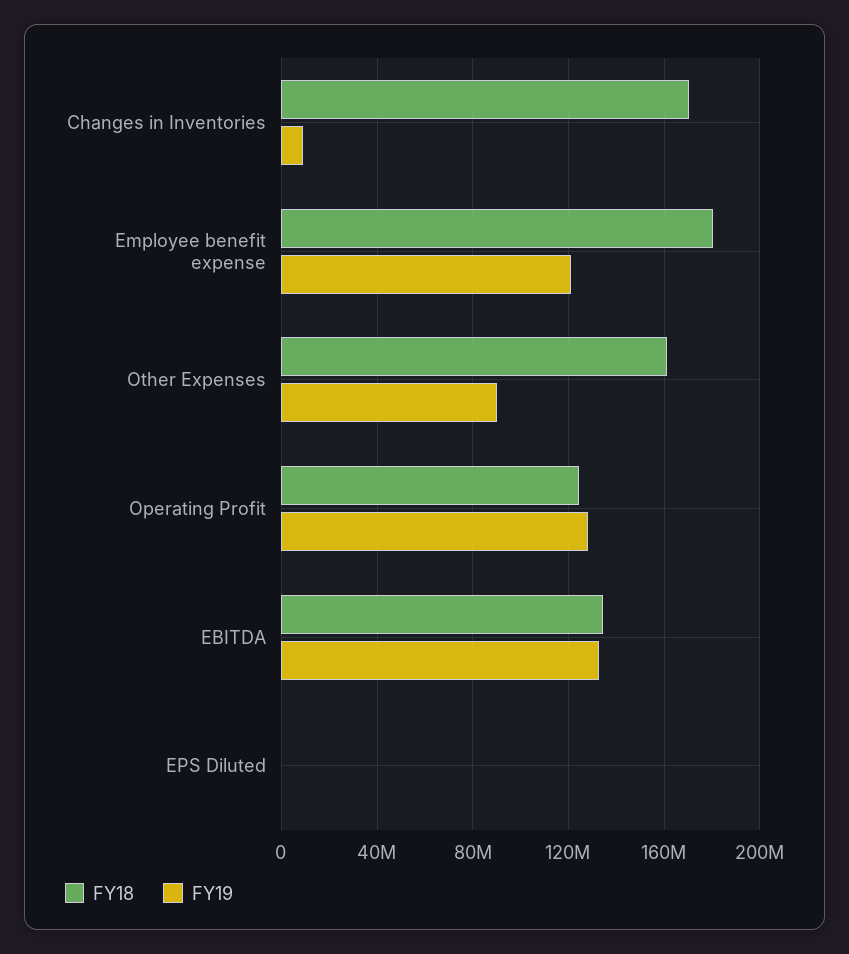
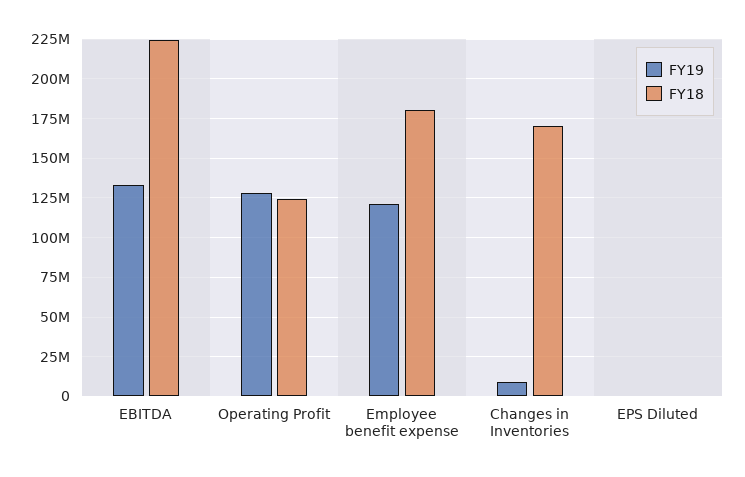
  {
    "FY18": {
      "Changes in Inventories": 170000000,
      "Employee benefit expense": 180000000,
-     "Other Expenses": 160000000,
      "Operating Profit": 125000000,
-     "EBITDA": 135000000,
+     "EBITDA": 225000000,
      "EPS Diluted": 0
    },
    "FY19": {
      "Changes in Inventories": 10000000,
      "Employee benefit expense": 120000000,
-     "Other Expenses": 90000000,
      "Operating Profit": 130000000,
      "EBITDA": 135000000,
      "EPS Diluted": 0
    }
  }

